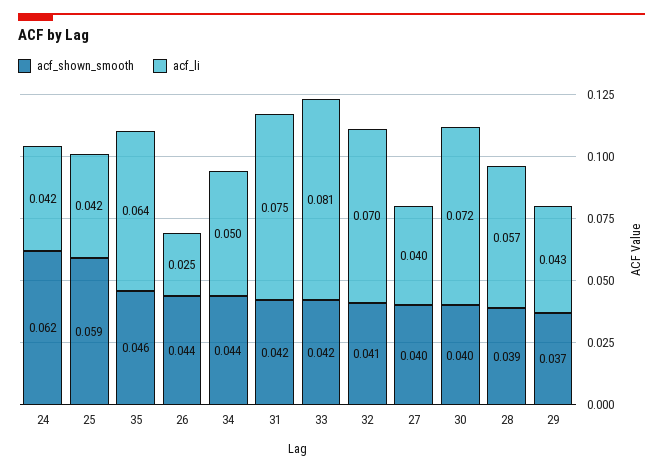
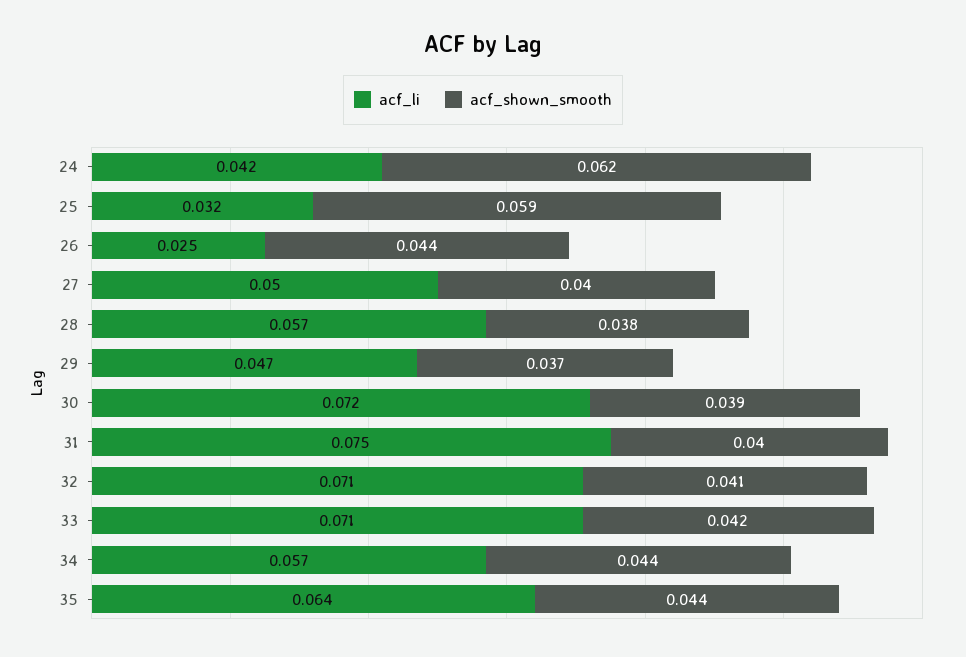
  {
    "acf_shown_smooth": {
      "24": 0.062,
      "25": 0.059,
-     "35": 0.046,
+     "35": 0.044,
      "26": 0.044,
      "34": 0.044,
-     "31": 0.042,
+     "31": 0.04,
      "33": 0.042,
      "32": 0.041,
      "27": 0.04,
-     "30": 0.04,
+     "30": 0.039,
-     "28": 0.039,
+     "28": 0.038,
      "29": 0.037
    },
    "acf_li": {
      "24": 0.042,
-     "25": 0.042,
+     "25": 0.032,
      "35": 0.064,
      "26": 0.025,
-     "34": 0.05,
+     "34": 0.057,
      "31": 0.075,
-     "33": 0.081,
+     "33": 0.071,
-     "32": 0.07,
+     "32": 0.071,
-     "27": 0.04,
+     "27": 0.05,
      "30": 0.072,
      "28": 0.057,
-     "29": 0.043
+     "29": 0.047
    }
  }

